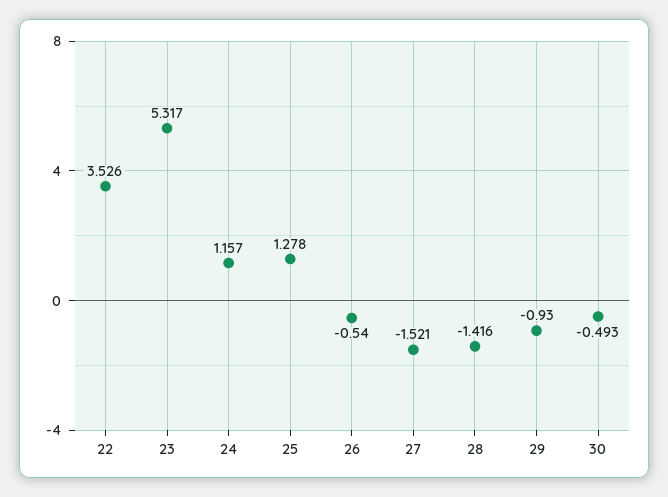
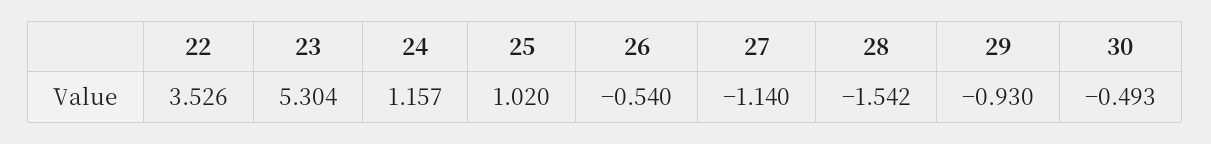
  {
    "22": 3.526,
-   "23": 5.317,
+   "23": 5.304,
    "24": 1.157,
-   "25": 1.278,
+   "25": 1.02,
    "26": -0.54,
-   "27": -1.521,
+   "27": -1.14,
-   "28": -1.416,
+   "28": -1.542,
    "29": -0.93,
    "30": -0.493
  }

